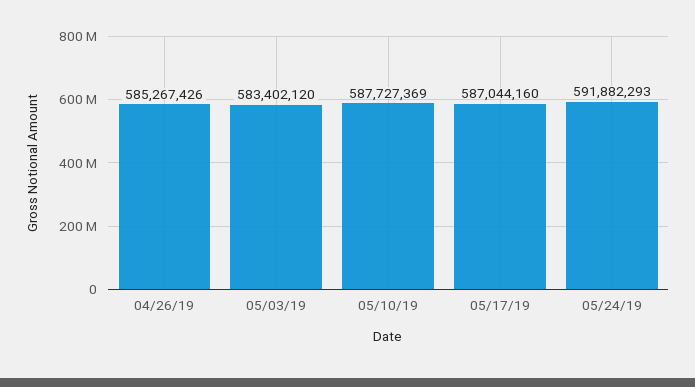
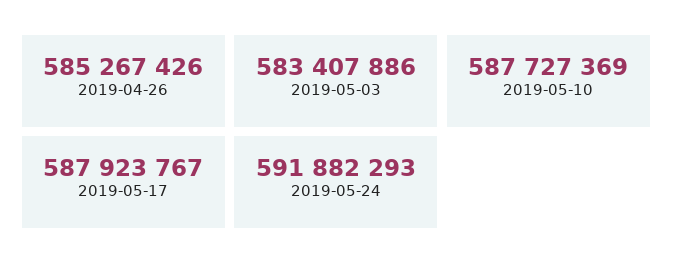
  {
    "04/26/19": 585267426,
-   "05/03/19": 583402120,
+   "05/03/19": 583407886,
    "05/10/19": 587727369,
-   "05/17/19": 587044160,
+   "05/17/19": 587923767,
    "05/24/19": 591882293
  }

